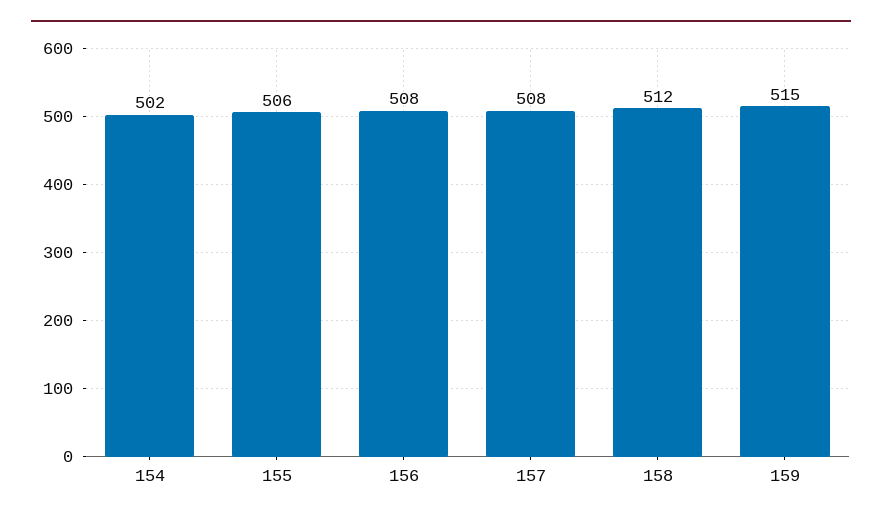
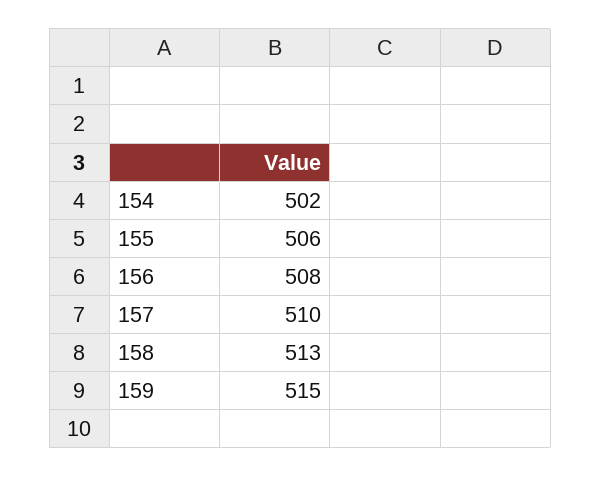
  {
    "154": 502,
    "155": 506,
    "156": 508,
-   "157": 508,
+   "157": 510,
-   "158": 512,
+   "158": 513,
    "159": 515
  }

